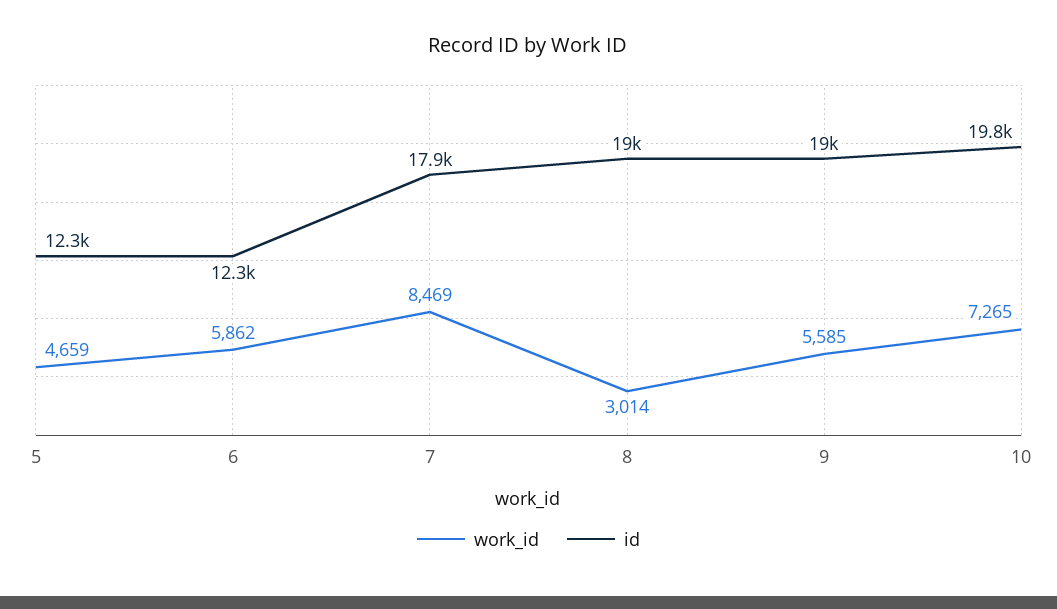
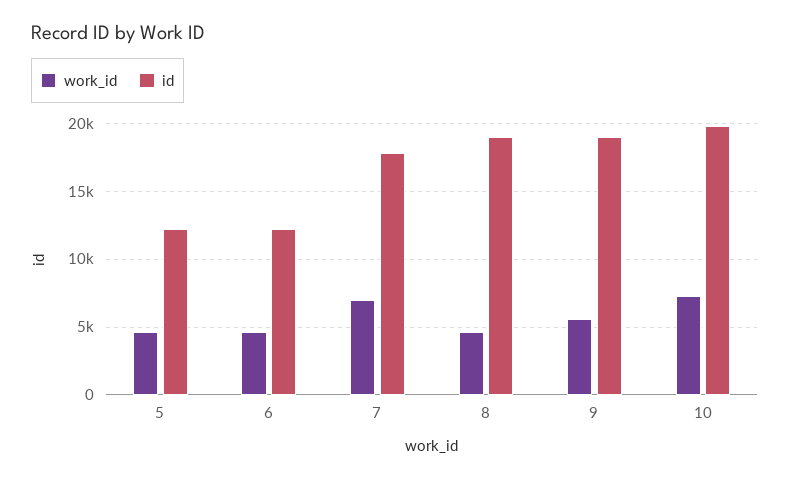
  {
    "work_id": {
      "5": 4659,
-     "6": 5862,
+     "6": 4500,
-     "7": 8469,
+     "7": 7000,
-     "8": 3014,
+     "8": 4500,
      "9": 5585,
      "10": 7265
    },
    "id": {
      "5": 12300,
      "6": 12300,
      "7": 17900,
      "8": 19000,
      "9": 19000,
      "10": 19800
    }
  }

